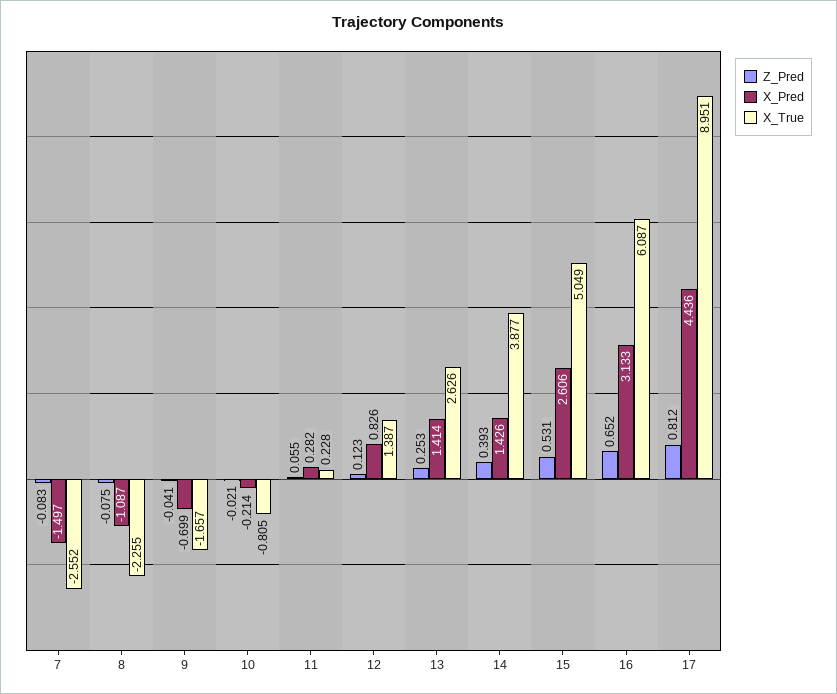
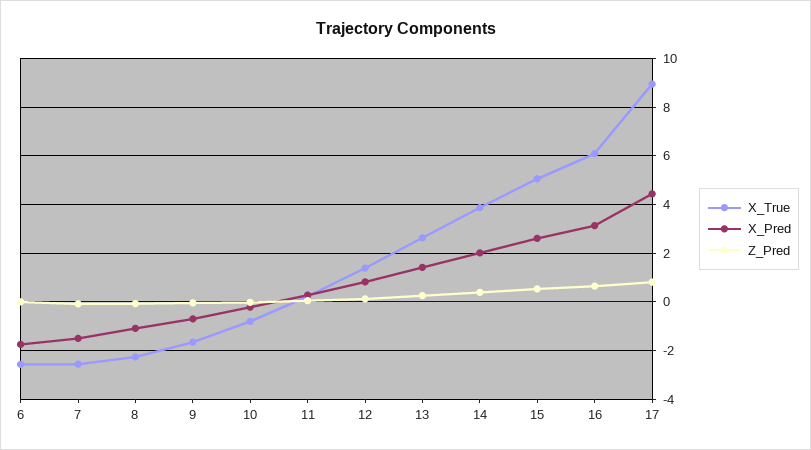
  {
    "Z_Pred": {
      "7": -0.083,
      "8": -0.075,
      "9": -0.041,
      "10": -0.021,
      "11": 0.055,
      "12": 0.123,
      "13": 0.253,
      "14": 0.393,
      "15": 0.531,
      "16": 0.652,
-     "17": 0.812
+     "17": 0.812,
+     "6": 0
    },
    "X_Pred": {
      "7": -1.497,
      "8": -1.087,
      "9": -0.699,
      "10": -0.214,
      "11": 0.282,
      "12": 0.826,
      "13": 1.414,
-     "14": 1.426,
+     "14": 2,
      "15": 2.606,
      "16": 3.133,
-     "17": 4.436
+     "17": 4.436,
+     "6": -1.75
    },
    "X_True": {
      "7": -2.552,
      "8": -2.255,
      "9": -1.657,
      "10": -0.805,
      "11": 0.228,
      "12": 1.387,
      "13": 2.626,
      "14": 3.877,
      "15": 5.049,
      "16": 6.087,
-     "17": 8.951
+     "17": 8.951,
+     "6": -2.5
    }
  }

